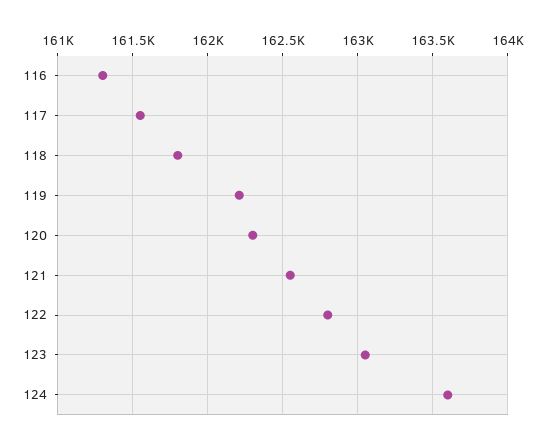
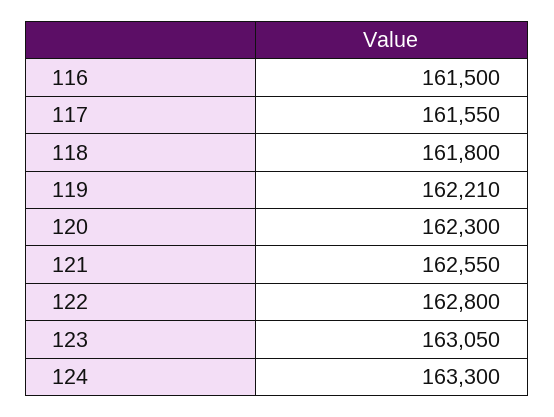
  {
-   "116": 161300,
+   "116": 161500,
    "117": 161550,
    "118": 161800,
    "119": 162210,
    "120": 162300,
    "121": 162550,
    "122": 162800,
    "123": 163050,
-   "124": 163600
+   "124": 163300
  }

